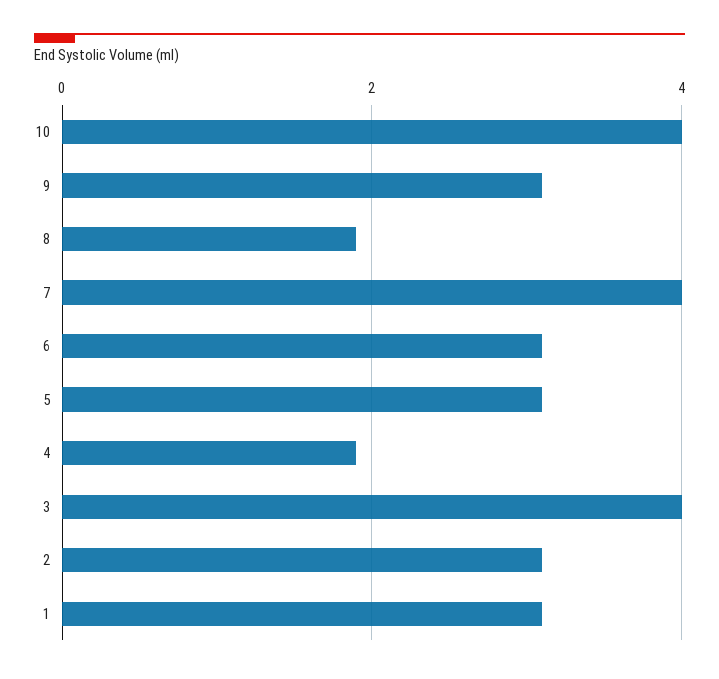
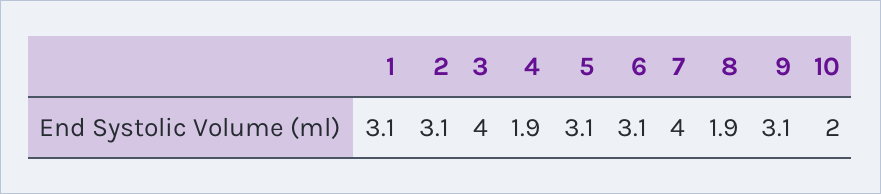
  {
-   "10": 4,
+   "10": 2,
    "9": 3.1,
    "8": 1.9,
    "7": 4,
    "6": 3.1,
    "5": 3.1,
    "4": 1.9,
    "3": 4,
    "2": 3.1,
    "1": 3.1
  }

